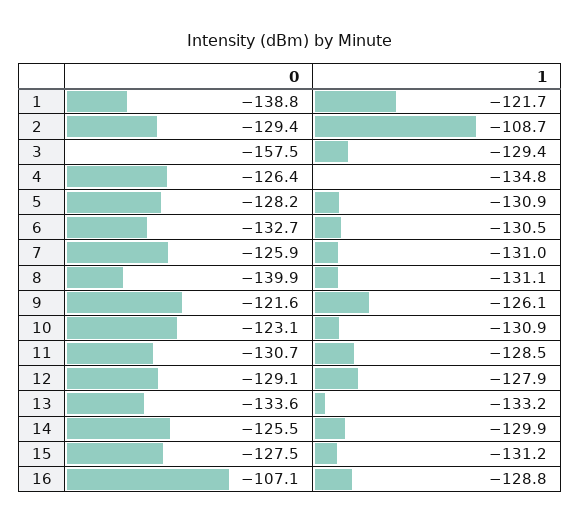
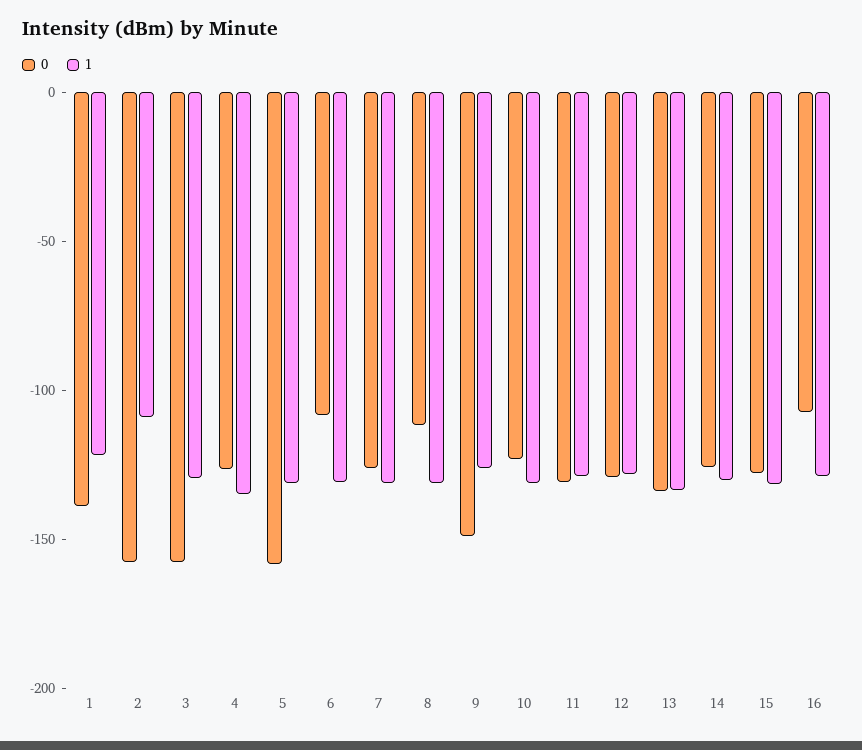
  {
    "0": {
      "1": -138.8,
-     "2": -129.4,
+     "2": -160,
      "3": -157.5,
      "4": -126.4,
-     "5": -128.2,
+     "5": -160,
-     "6": -132.7,
+     "6": -110,
      "7": -125.9,
-     "8": -139.9,
+     "8": -110,
-     "9": -121.6,
+     "9": -150,
      "10": -123.1,
      "11": -130.7,
      "12": -129.1,
      "13": -133.6,
      "14": -125.5,
      "15": -127.5,
      "16": -107.1
    },
    "1": {
      "1": -121.7,
      "2": -108.7,
      "3": -129.4,
      "4": -134.8,
      "5": -130.9,
      "6": -130.5,
      "7": -131,
      "8": -131.1,
      "9": -126.1,
      "10": -130.9,
      "11": -128.5,
      "12": -127.9,
      "13": -133.2,
      "14": -129.9,
      "15": -131.2,
      "16": -128.8
    }
  }

